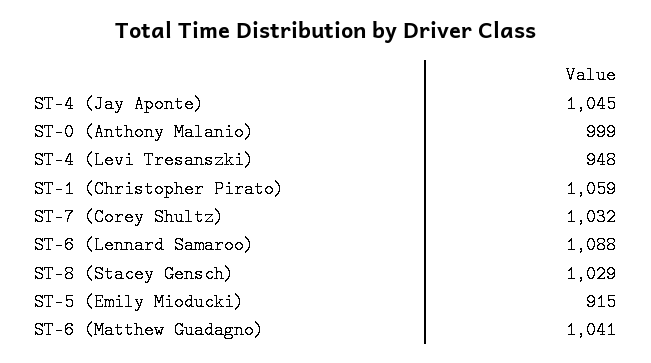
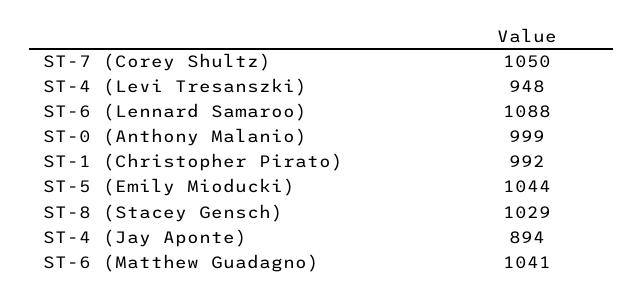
  {
-   "ST-4 (Jay Aponte)": 1045,
+   "ST-4 (Jay Aponte)": 894,
    "ST-0 (Anthony Malanio)": 999,
    "ST-4 (Levi Tresanszki)": 948,
-   "ST-1 (Christopher Pirato)": 1059,
+   "ST-1 (Christopher Pirato)": 992,
-   "ST-7 (Corey Shultz)": 1032,
+   "ST-7 (Corey Shultz)": 1050,
    "ST-6 (Lennard Samaroo)": 1088,
    "ST-8 (Stacey Gensch)": 1029,
-   "ST-5 (Emily Mioducki)": 915,
+   "ST-5 (Emily Mioducki)": 1044,
    "ST-6 (Matthew Guadagno)": 1041
  }

